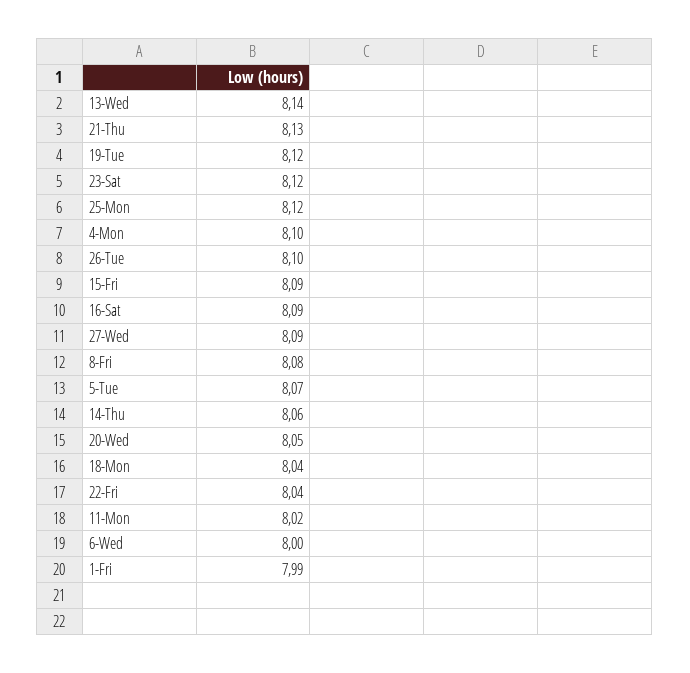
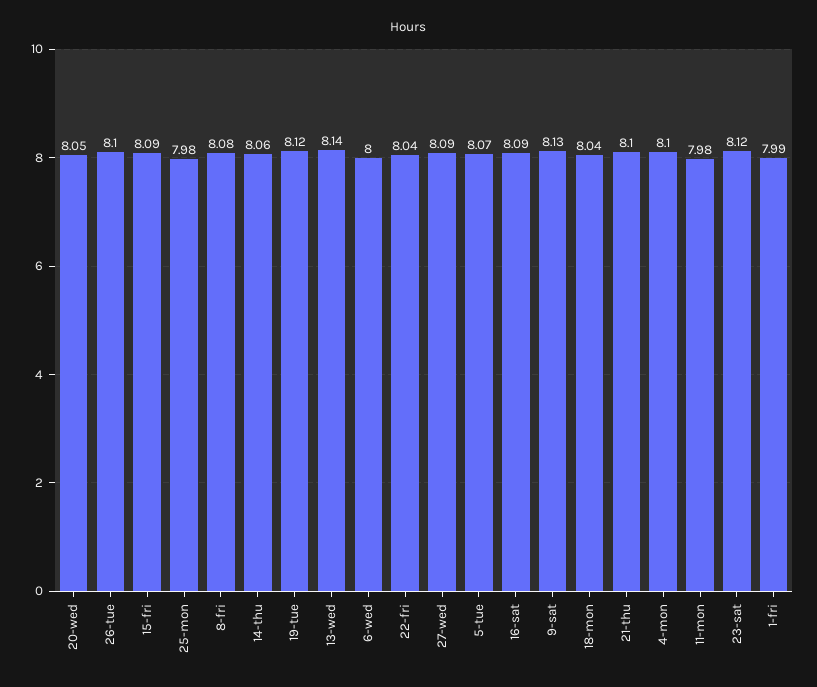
  {
    "13-Wed": 8.14,
-   "21-Thu": 8.13,
+   "21-Thu": 8.1,
    "19-Tue": 8.12,
    "23-Sat": 8.12,
-   "25-Mon": 8.12,
+   "25-Mon": 7.98,
    "4-Mon": 8.1,
    "26-Tue": 8.1,
    "15-Fri": 8.09,
    "16-Sat": 8.09,
    "27-Wed": 8.09,
    "8-Fri": 8.08,
    "5-Tue": 8.07,
    "14-Thu": 8.06,
    "20-Wed": 8.05,
    "18-Mon": 8.04,
    "22-Fri": 8.04,
-   "11-Mon": 8.02,
+   "11-Mon": 7.98,
    "6-Wed": 8,
-   "1-Fri": 7.99
+   "1-Fri": 7.99,
+   "9-sat": 8.13
  }

